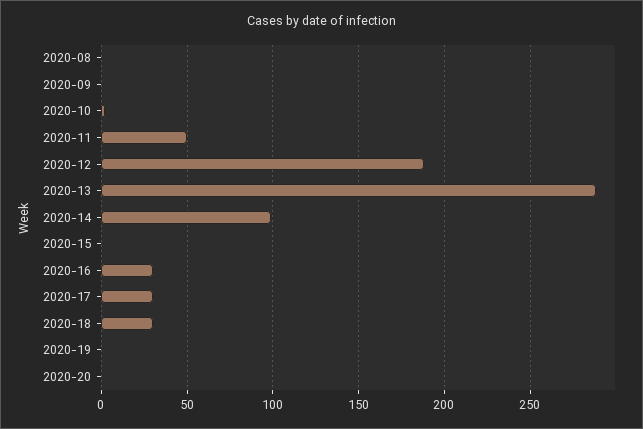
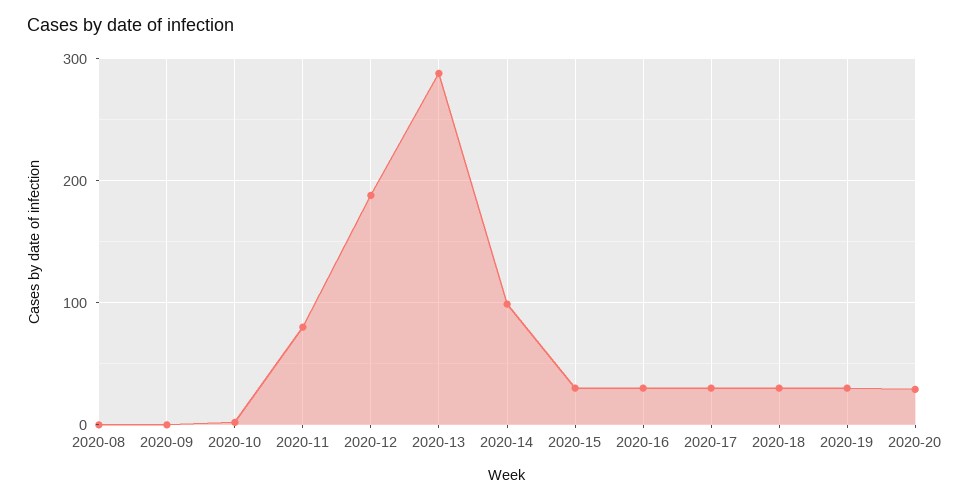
  {
    "2020-08": 0,
    "2020-09": 0,
    "2020-10": 0,
-   "2020-11": 50,
+   "2020-11": 80,
    "2020-12": 190,
    "2020-13": 290,
    "2020-14": 100,
-   "2020-15": 0,
+   "2020-15": 30,
    "2020-16": 30,
    "2020-17": 30,
    "2020-18": 30,
-   "2020-19": 0,
+   "2020-19": 30,
-   "2020-20": 0
+   "2020-20": 30
  }

